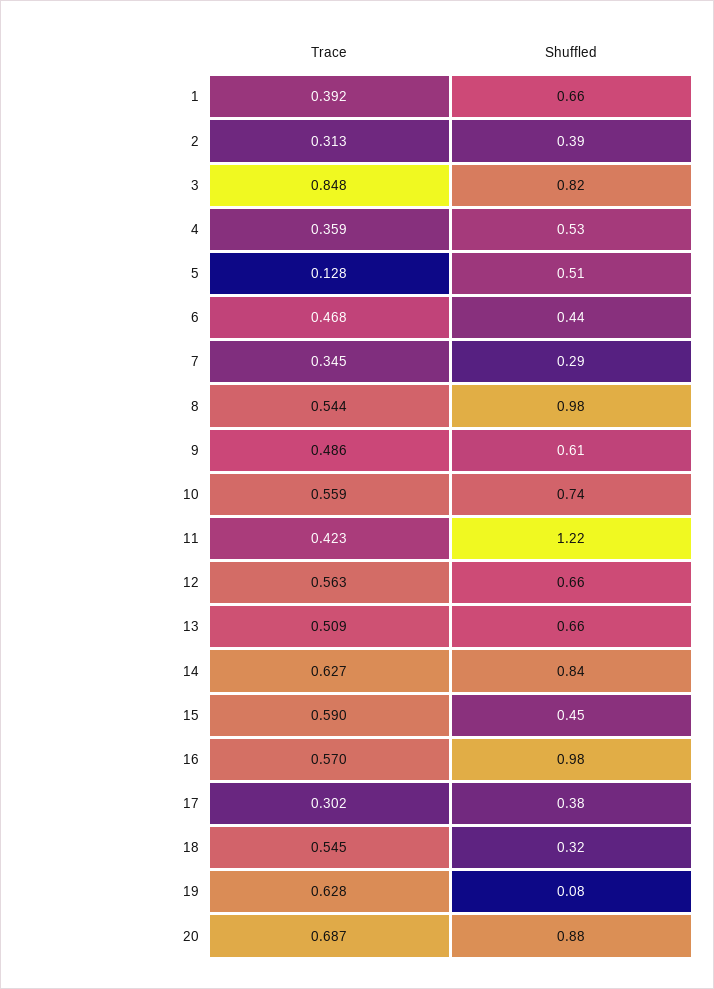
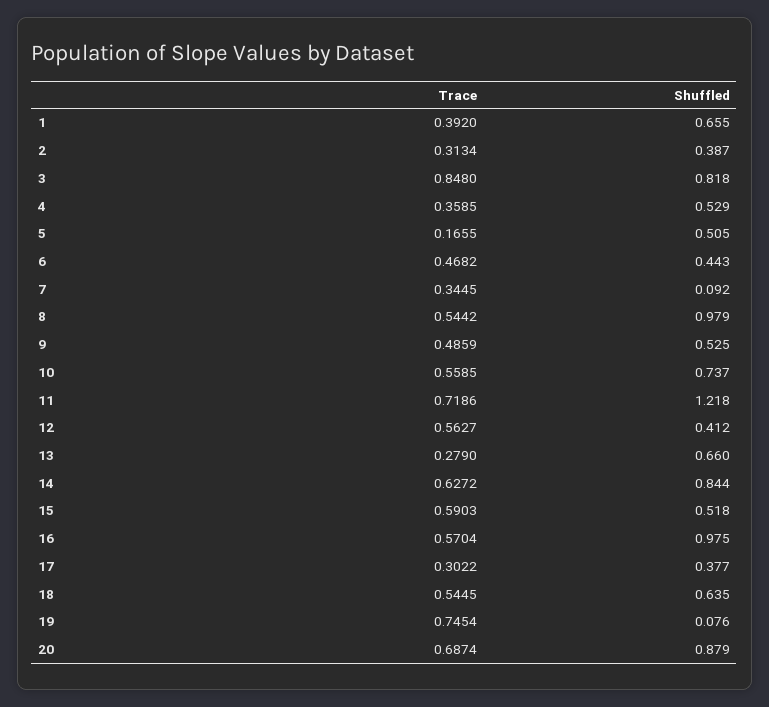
  {
    "Trace": {
      "1": 0.392,
      "2": 0.3134,
      "3": 0.848,
      "4": 0.3585,
-     "5": 0.128,
+     "5": 0.1655,
      "6": 0.4682,
      "7": 0.3445,
      "8": 0.5442,
      "9": 0.4859,
      "10": 0.5585,
-     "11": 0.423,
+     "11": 0.7186,
      "12": 0.5627,
-     "13": 0.509,
+     "13": 0.279,
      "14": 0.6272,
      "15": 0.5903,
      "16": 0.5704,
      "17": 0.3022,
      "18": 0.5445,
-     "19": 0.628,
+     "19": 0.7454,
      "20": 0.6874
    },
    "Shuffled": {
      "1": 0.655,
      "2": 0.387,
      "3": 0.818,
      "4": 0.529,
      "5": 0.505,
      "6": 0.443,
-     "7": 0.29,
+     "7": 0.092,
      "8": 0.979,
-     "9": 0.61,
+     "9": 0.525,
      "10": 0.737,
      "11": 1.218,
-     "12": 0.66,
+     "12": 0.412,
      "13": 0.66,
      "14": 0.844,
-     "15": 0.45,
+     "15": 0.518,
      "16": 0.975,
      "17": 0.377,
-     "18": 0.32,
+     "18": 0.635,
      "19": 0.076,
      "20": 0.879
    }
  }

